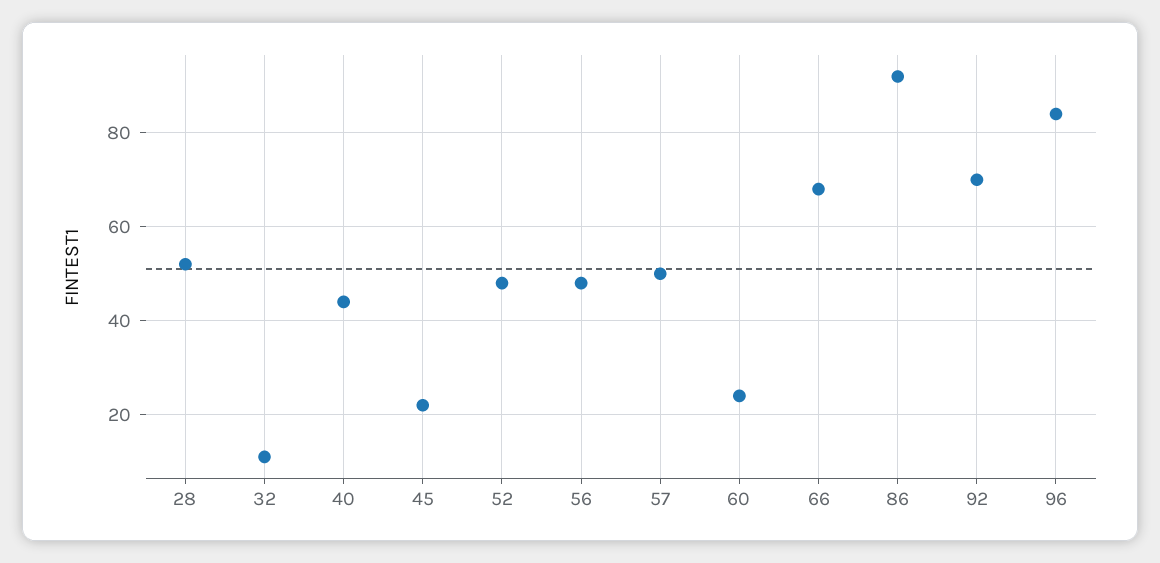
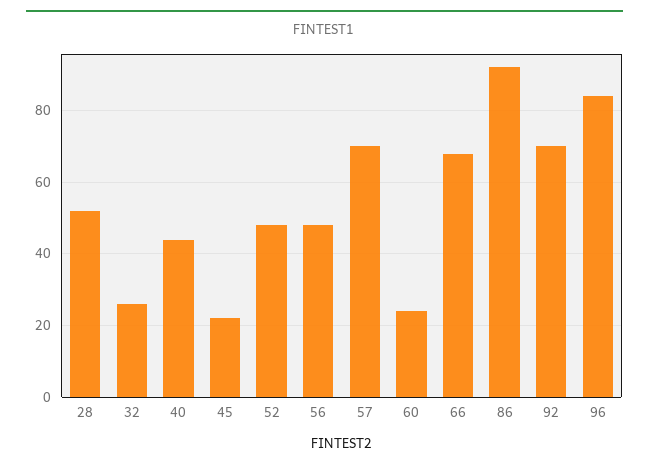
  {
    "28": 50,
-   "32": 10,
+   "32": 25,
    "40": 45,
    "45": 20,
    "52": 50,
    "56": 50,
-   "57": 50,
+   "57": 70,
    "60": 25,
    "66": 70,
    "86": 90,
    "92": 70,
    "96": 85
  }

